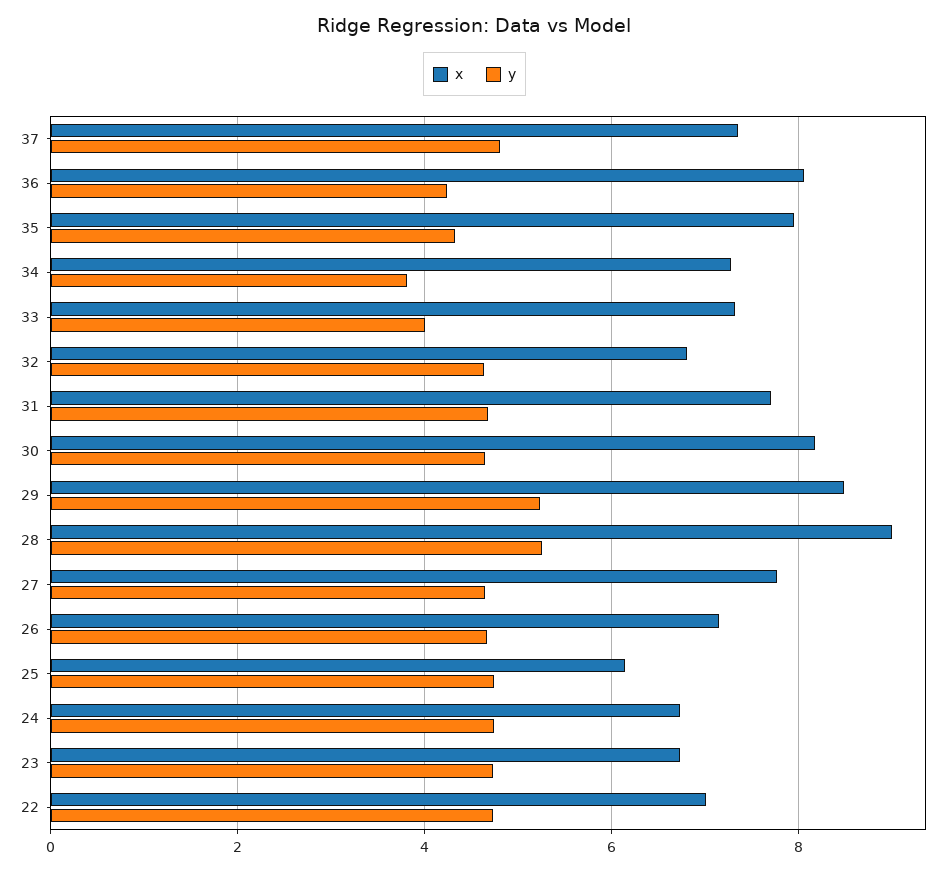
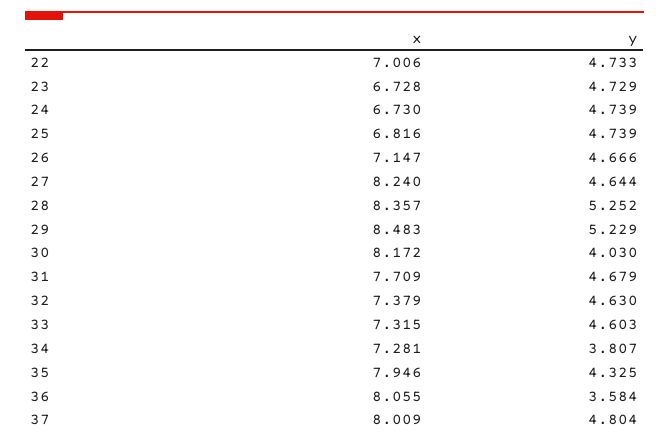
  {
    "x": {
-     "37": 7.4,
+     "37": 8.009,
      "36": 8.055,
      "35": 7.946,
      "34": 7.281,
      "33": 7.315,
-     "32": 6.8,
+     "32": 7.379,
      "31": 7.709,
      "30": 8.172,
      "29": 8.483,
-     "28": 9,
+     "28": 8.357,
-     "27": 7.8,
+     "27": 8.24,
      "26": 7.147,
-     "25": 6.2,
+     "25": 6.816,
      "24": 6.73,
      "23": 6.728,
      "22": 7.006
    },
    "y": {
      "37": 4.804,
-     "36": 4.2,
+     "36": 3.584,
      "35": 4.325,
      "34": 3.807,
-     "33": 4,
+     "33": 4.603,
      "32": 4.63,
      "31": 4.679,
-     "30": 4.6,
+     "30": 4.03,
      "29": 5.229,
      "28": 5.252,
      "27": 4.644,
      "26": 4.666,
      "25": 4.739,
      "24": 4.739,
      "23": 4.729,
      "22": 4.733
    }
  }

